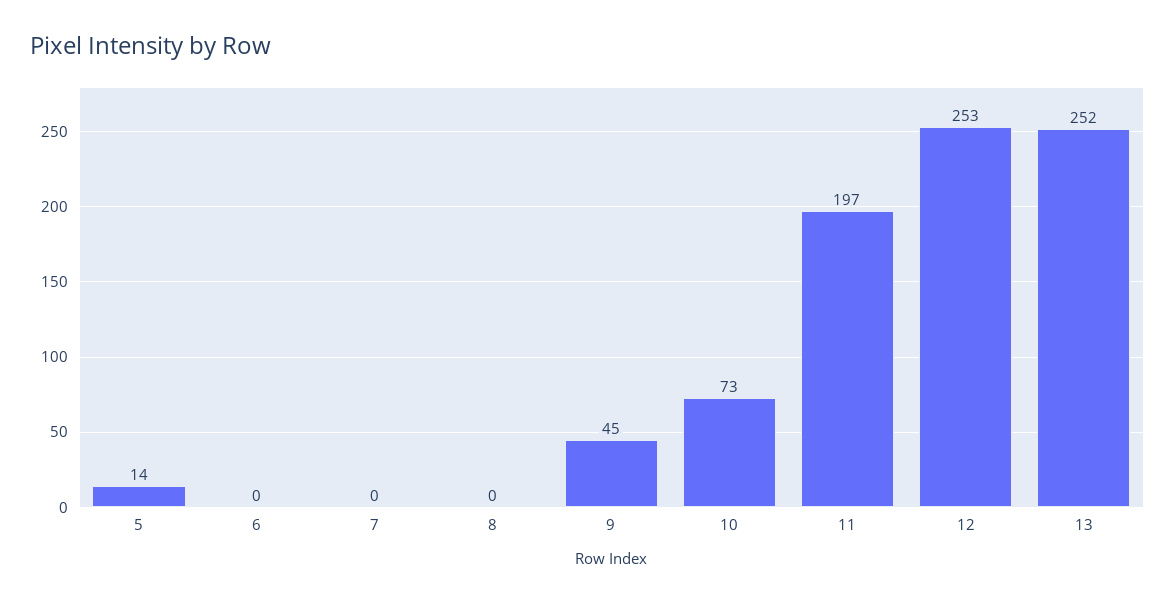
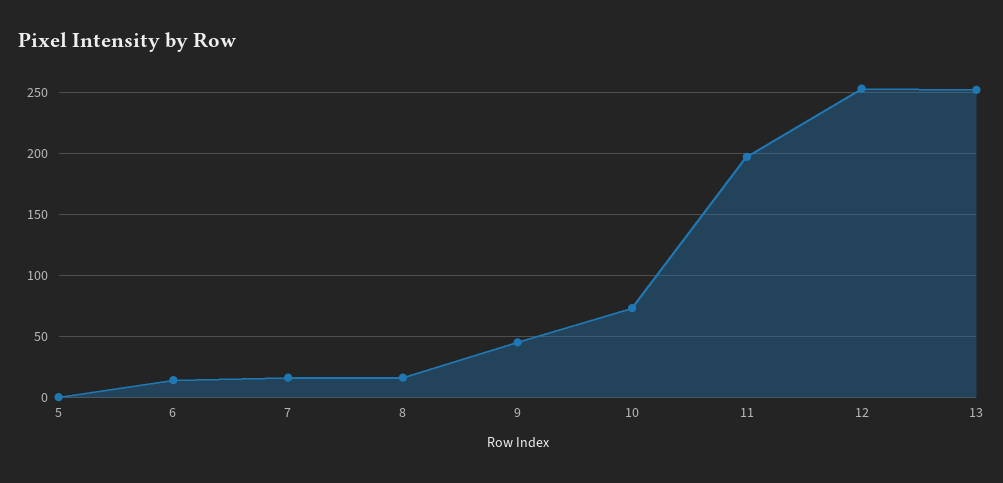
  {
-   "5": 14,
+   "5": 0,
-   "6": 0,
+   "6": 15,
-   "7": 0,
+   "7": 15,
-   "8": 0,
+   "8": 15,
    "9": 45,
    "10": 73,
    "11": 197,
    "12": 253,
    "13": 252
  }

